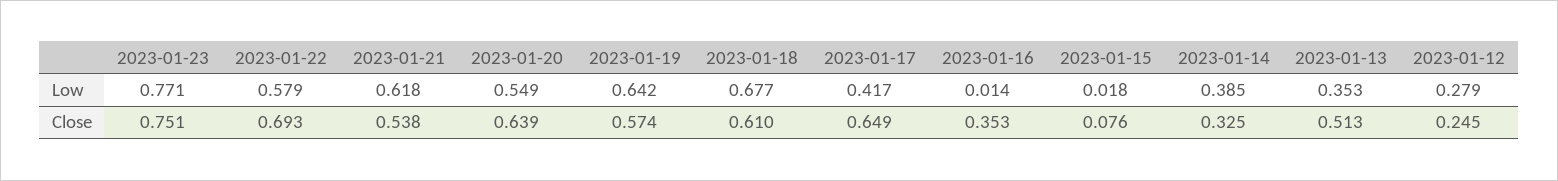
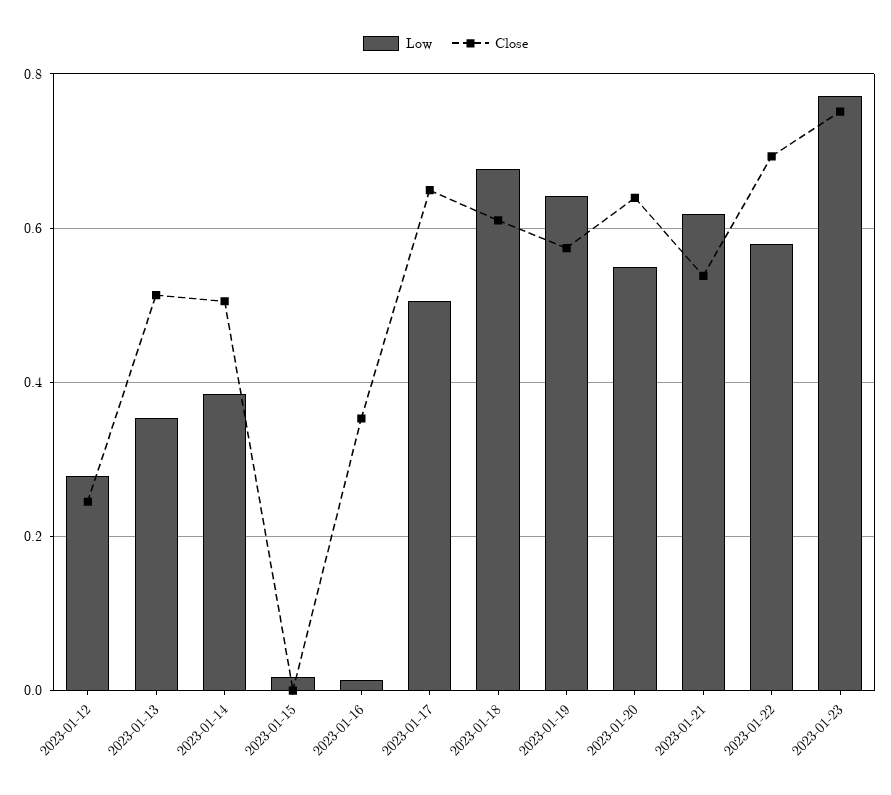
  {
    "Low": {
      "2023-01-23": 0.771,
      "2023-01-22": 0.579,
      "2023-01-21": 0.618,
      "2023-01-20": 0.549,
      "2023-01-19": 0.642,
      "2023-01-18": 0.677,
-     "2023-01-17": 0.417,
+     "2023-01-17": 0.5,
      "2023-01-16": 0.014,
      "2023-01-15": 0.018,
      "2023-01-14": 0.385,
      "2023-01-13": 0.353,
      "2023-01-12": 0.279
    },
    "Close": {
      "2023-01-23": 0.751,
      "2023-01-22": 0.693,
      "2023-01-21": 0.538,
      "2023-01-20": 0.639,
      "2023-01-19": 0.574,
      "2023-01-18": 0.61,
      "2023-01-17": 0.649,
      "2023-01-16": 0.353,
-     "2023-01-15": 0.076,
+     "2023-01-15": 0,
-     "2023-01-14": 0.325,
+     "2023-01-14": 0.5,
      "2023-01-13": 0.513,
      "2023-01-12": 0.245
    }
  }

